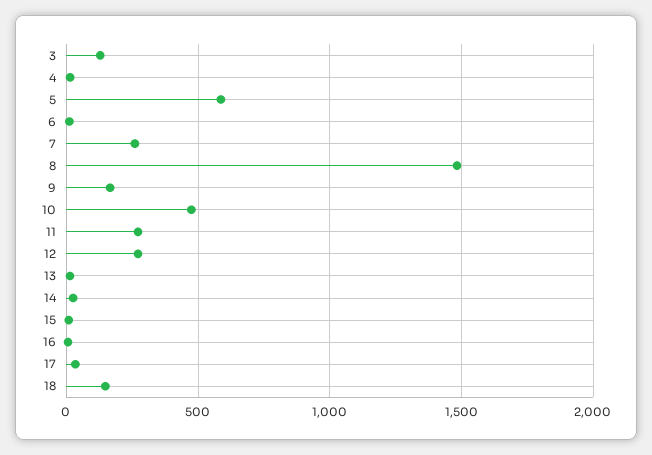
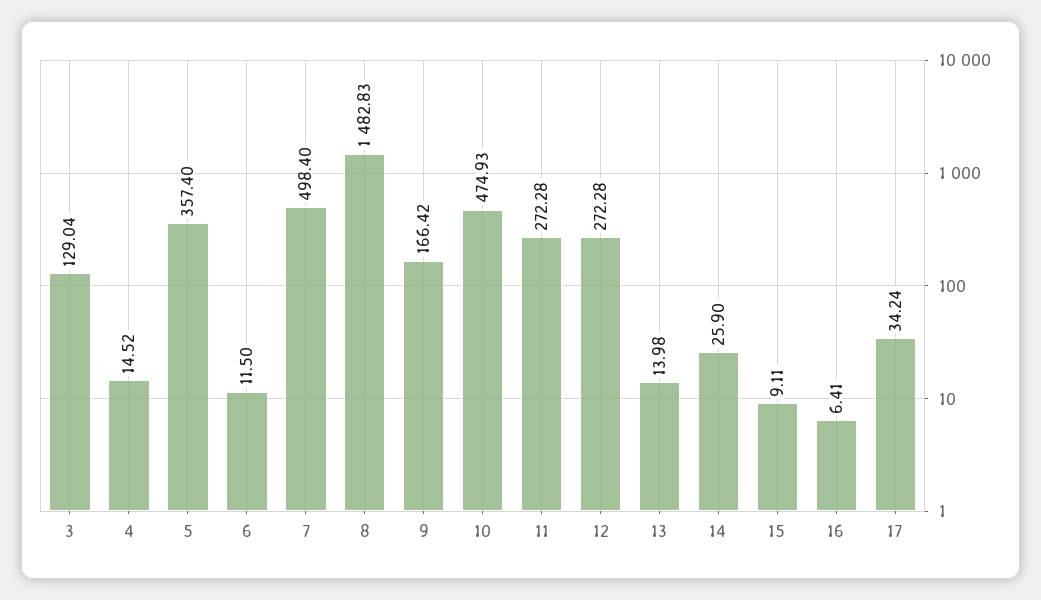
  {
    "3": 129.04,
    "4": 14.52,
-   "5": 600,
+   "5": 357.4,
    "6": 11.5,
-   "7": 250,
+   "7": 498.4,
    "8": 1482.83,
    "9": 166.42,
    "10": 474.93,
    "11": 272.28,
    "12": 272.28,
    "13": 13.98,
    "14": 25.9,
    "15": 9.11,
    "16": 6.41,
-   "17": 34.24,
+   "17": 34.24
-   "18": 150
  }

